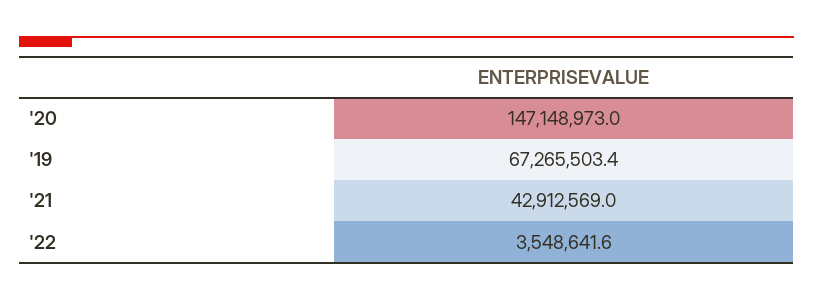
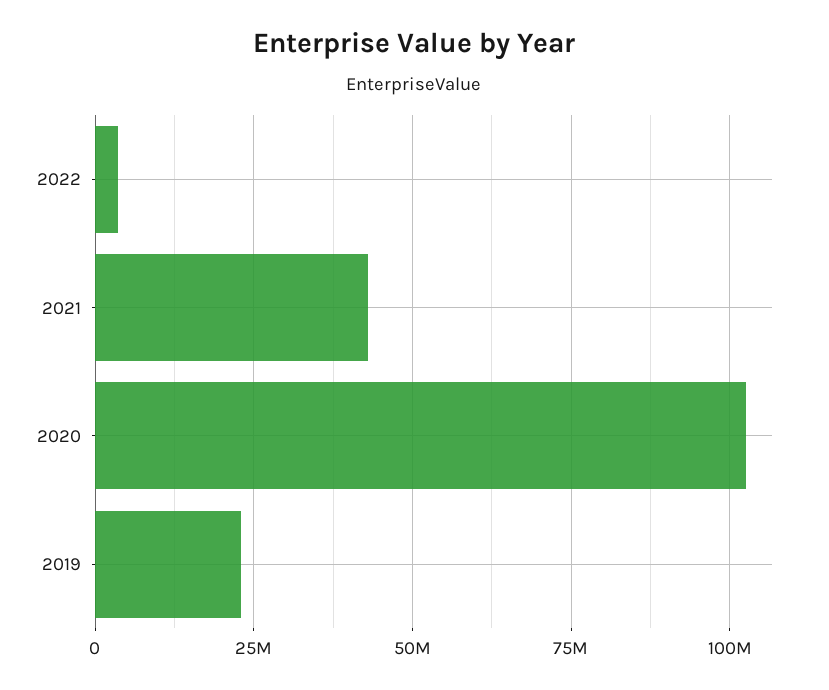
  {
-   "'20": 147148973,
+   "'20": 102500000,
-   "'19": 67265503.4,
+   "'19": 22500000,
    "'21": 42912569,
    "'22": 3548641.6
  }

